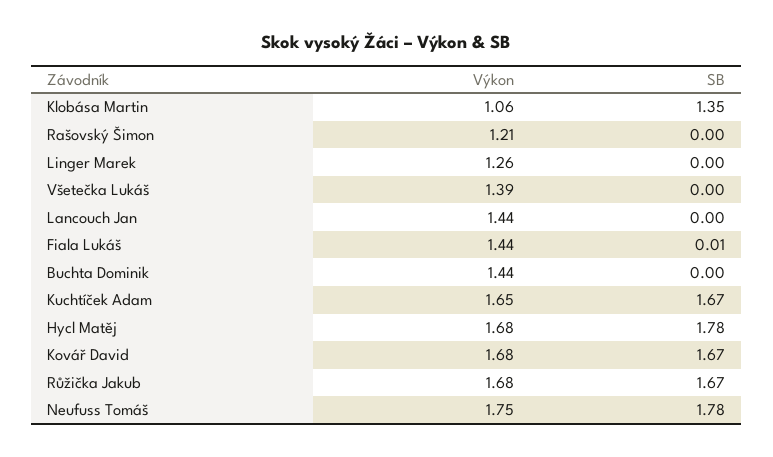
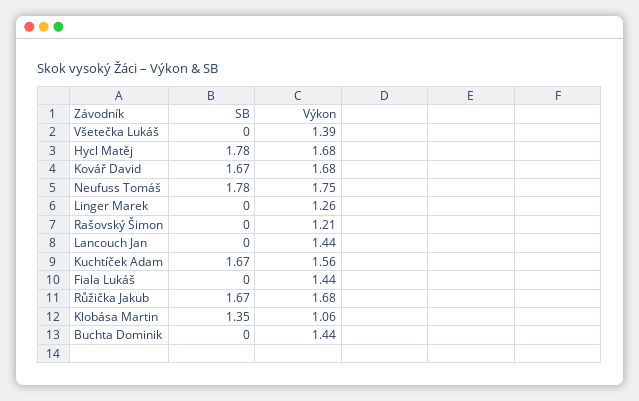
  {
    "Výkon": {
      "Klobása Martin": 1.06,
      "Rašovský Šimon": 1.21,
      "Linger Marek": 1.26,
      "Všetečka Lukáš": 1.39,
      "Lancouch Jan": 1.44,
      "Fiala Lukáš": 1.44,
      "Buchta Dominik": 1.44,
-     "Kuchtíček Adam": 1.65,
+     "Kuchtíček Adam": 1.56,
      "Hycl Matěj": 1.68,
      "Kovář David": 1.68,
      "Růžička Jakub": 1.68,
      "Neufuss Tomáš": 1.75
    },
    "SB": {
      "Klobása Martin": 1.35,
      "Rašovský Šimon": 0,
      "Linger Marek": 0,
      "Všetečka Lukáš": 0,
      "Lancouch Jan": 0,
-     "Fiala Lukáš": 0.01,
+     "Fiala Lukáš": 0,
      "Buchta Dominik": 0,
      "Kuchtíček Adam": 1.67,
      "Hycl Matěj": 1.78,
      "Kovář David": 1.67,
      "Růžička Jakub": 1.67,
      "Neufuss Tomáš": 1.78
    }
  }

